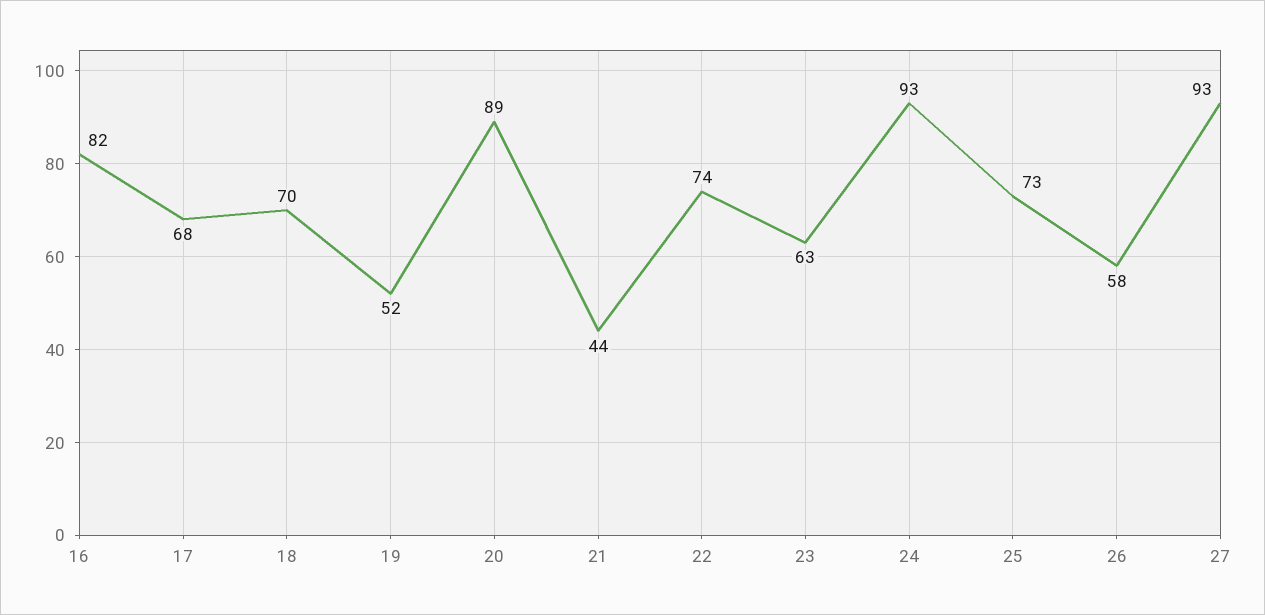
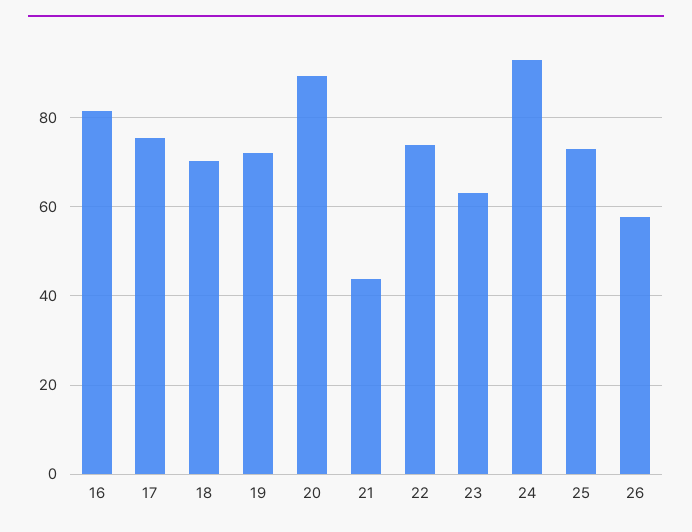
  {
    "16": 82,
-   "17": 68,
+   "17": 76,
    "18": 70,
-   "19": 52,
+   "19": 72,
    "20": 89,
    "21": 44,
    "22": 74,
    "23": 63,
    "24": 93,
    "25": 73,
-   "26": 58,
+   "26": 58
-   "27": 93
  }

